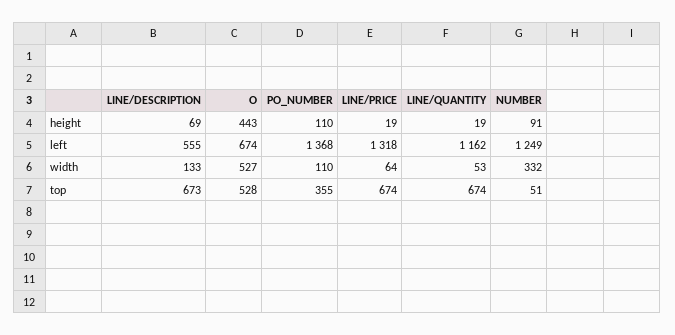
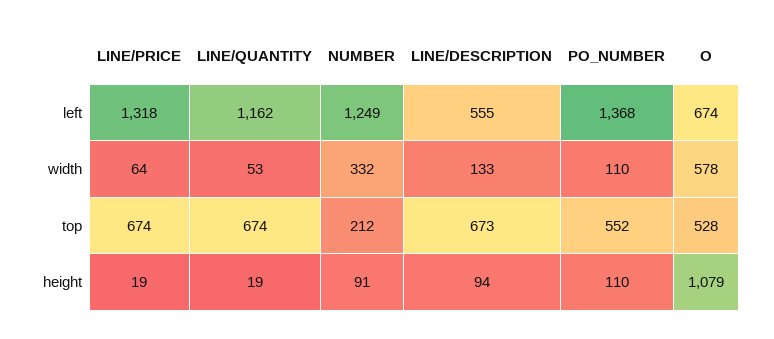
  {
    "LINE/DESCRIPTION": {
-     "height": 69,
+     "height": 94,
      "left": 555,
      "width": 133,
      "top": 673
    },
    "O": {
-     "height": 443,
+     "height": 1079,
      "left": 674,
-     "width": 527,
+     "width": 578,
      "top": 528
    },
    "PO_NUMBER": {
      "height": 110,
      "left": 1368,
      "width": 110,
-     "top": 355
+     "top": 552
    },
    "LINE/PRICE": {
      "height": 19,
      "left": 1318,
      "width": 64,
      "top": 674
    },
    "LINE/QUANTITY": {
      "height": 19,
      "left": 1162,
      "width": 53,
      "top": 674
    },
    "NUMBER": {
      "height": 91,
      "left": 1249,
      "width": 332,
-     "top": 51
+     "top": 212
    }
  }

